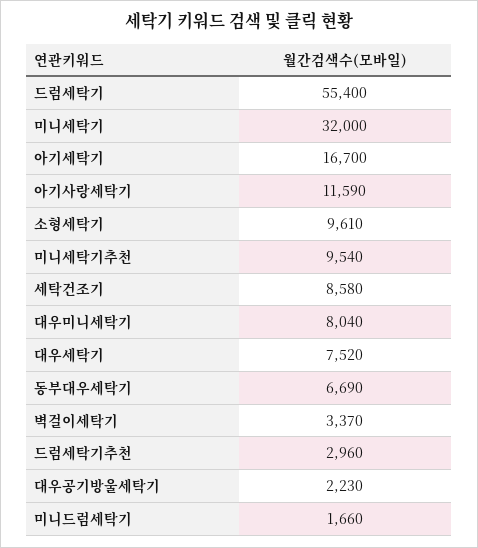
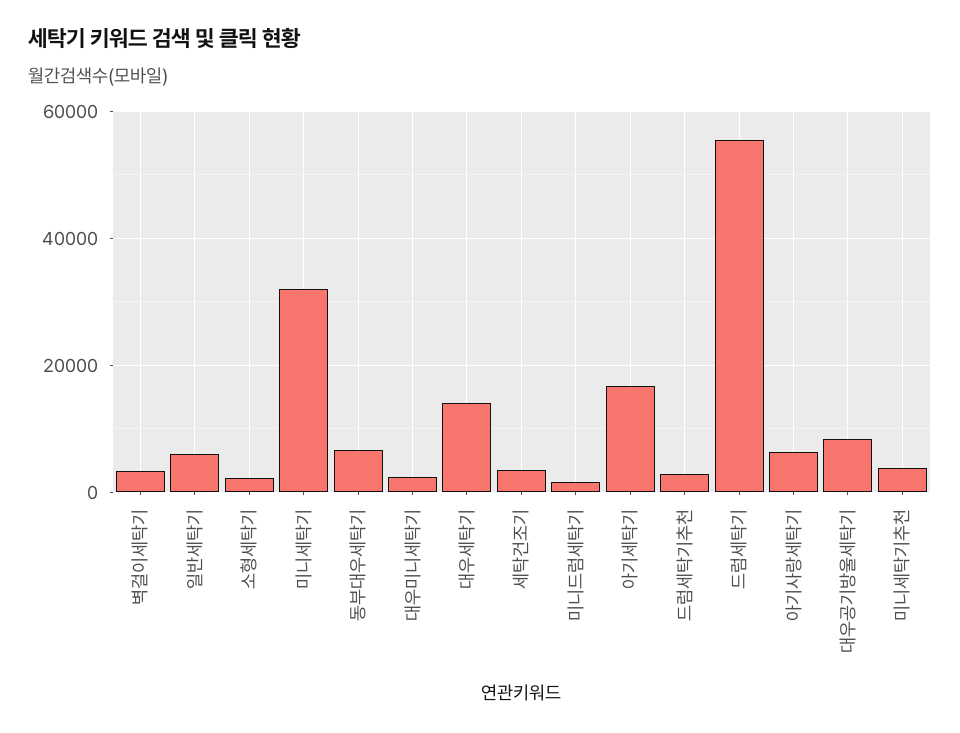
  {
    "드럼세탁기": 55400,
    "미니세탁기": 32000,
    "아기세탁기": 16700,
-   "아기사랑세탁기": 11590,
+   "아기사랑세탁기": 6000,
-   "소형세탁기": 9610,
+   "소형세탁기": 2000,
-   "미니세탁기추천": 9540,
+   "미니세탁기추천": 4000,
-   "세탁건조기": 8580,
+   "세탁건조기": 4000,
-   "대우미니세탁기": 8040,
+   "대우미니세탁기": 2000,
-   "대우세탁기": 7520,
+   "대우세탁기": 14000,
    "동부대우세탁기": 6690,
    "벽걸이세탁기": 3370,
    "드럼세탁기추천": 2960,
-   "대우공기방울세탁기": 2230,
+   "대우공기방울세탁기": 8000,
-   "미니드럼세탁기": 1660
+   "미니드럼세탁기": 1660,
+   "일반세탁기": 6000
  }

